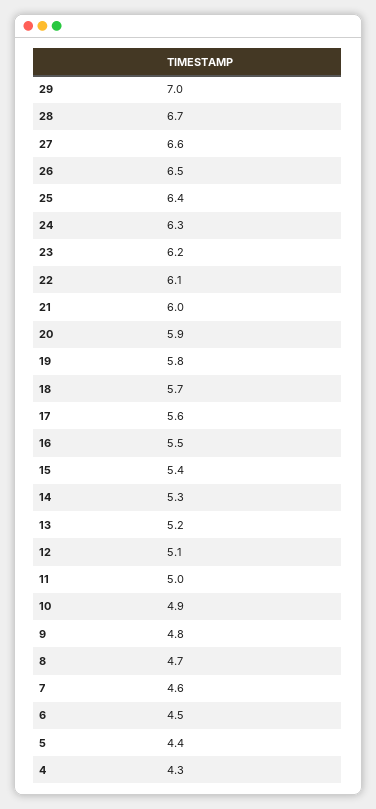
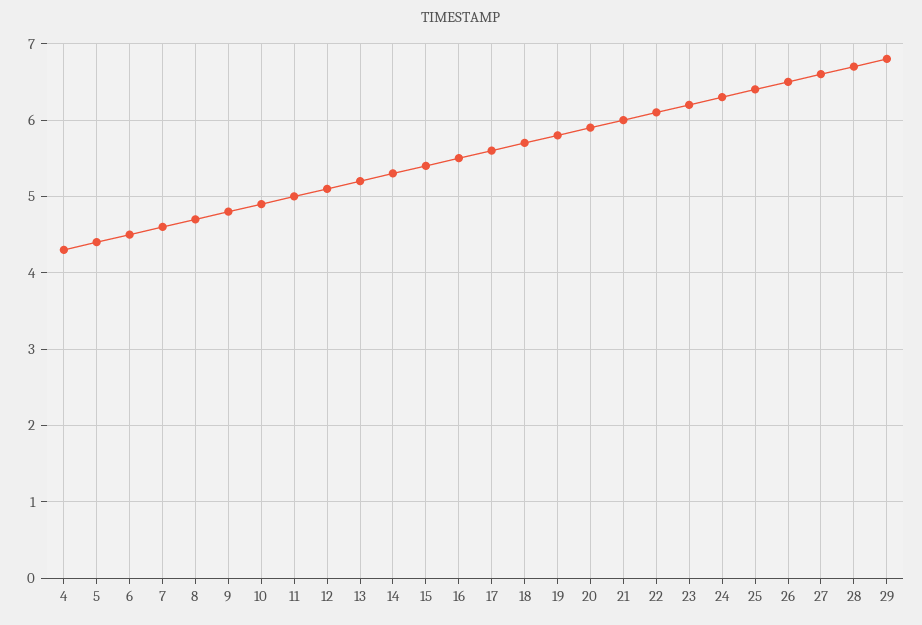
  {
-   "29": 7,
+   "29": 6.8,
    "28": 6.7,
    "27": 6.6,
    "26": 6.5,
    "25": 6.4,
    "24": 6.3,
    "23": 6.2,
    "22": 6.1,
    "21": 6,
    "20": 5.9,
    "19": 5.8,
    "18": 5.7,
    "17": 5.6,
    "16": 5.5,
    "15": 5.4,
    "14": 5.3,
    "13": 5.2,
    "12": 5.1,
    "11": 5,
    "10": 4.9,
    "9": 4.8,
    "8": 4.7,
    "7": 4.6,
    "6": 4.5,
    "5": 4.4,
    "4": 4.3
  }

